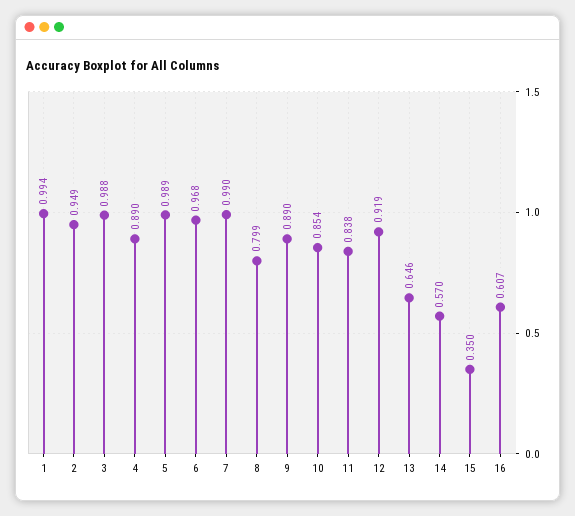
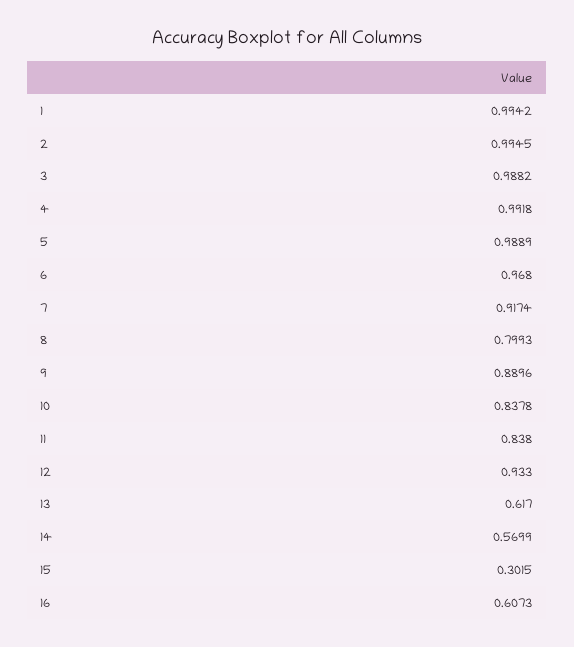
  {
    "1": 0.9942,
-   "2": 0.949,
+   "2": 0.9945,
    "3": 0.9882,
-   "4": 0.89,
+   "4": 0.9918,
    "5": 0.9889,
    "6": 0.968,
-   "7": 0.99,
+   "7": 0.9174,
    "8": 0.7993,
    "9": 0.8896,
-   "10": 0.854,
+   "10": 0.8378,
    "11": 0.838,
-   "12": 0.919,
+   "12": 0.933,
-   "13": 0.646,
+   "13": 0.617,
    "14": 0.5699,
-   "15": 0.35,
+   "15": 0.3015,
    "16": 0.6073
  }

